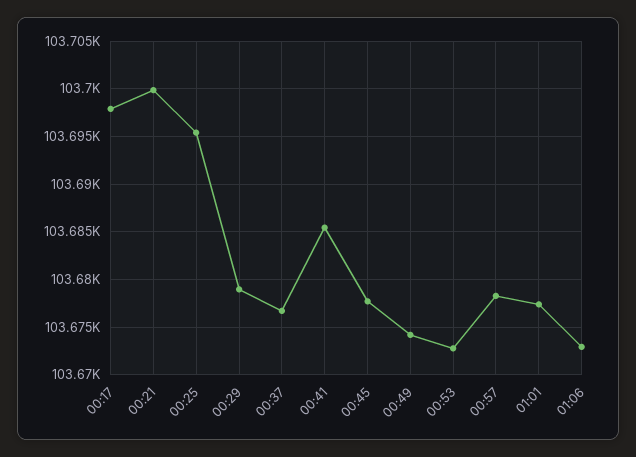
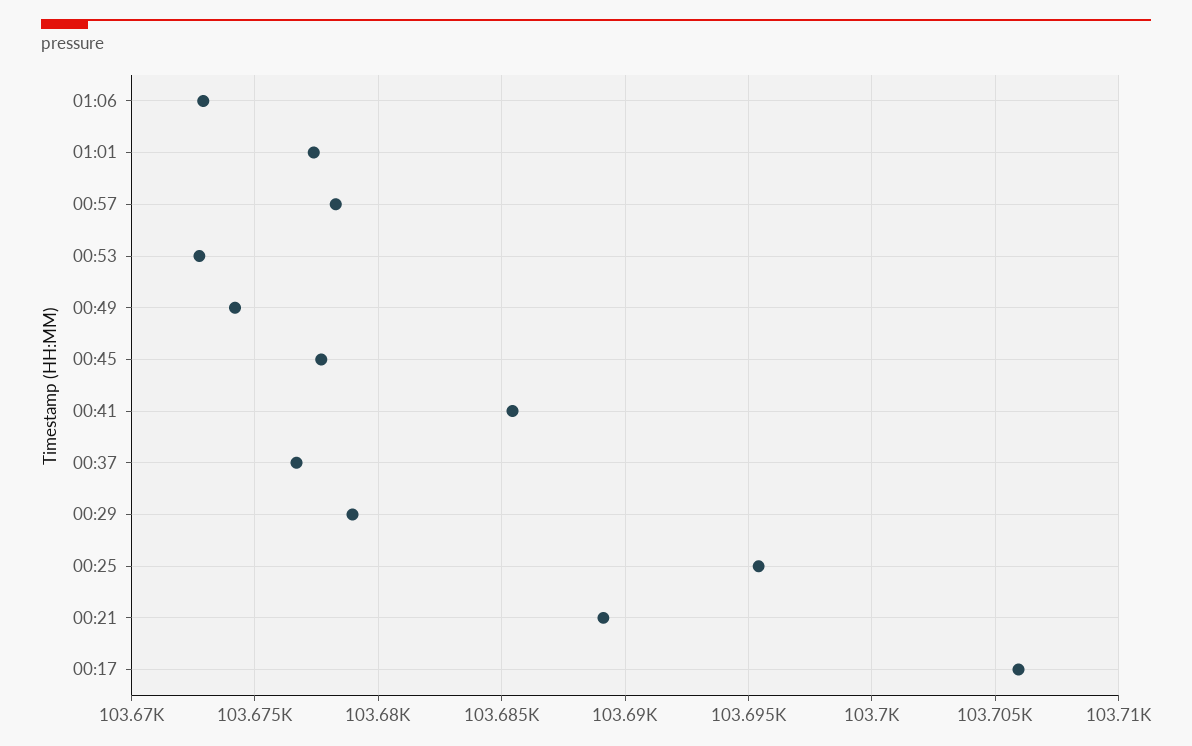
  {
-   "00:17": 103698,
+   "00:17": 103706,
-   "00:21": 103700,
+   "00:21": 103689,
    "00:25": 103695.5,
    "00:29": 103679,
    "00:37": 103676.5,
    "00:41": 103685.5,
    "00:45": 103677.5,
    "00:49": 103674,
    "00:53": 103673,
    "00:57": 103678.5,
    "01:01": 103677.5,
    "01:06": 103673
  }

